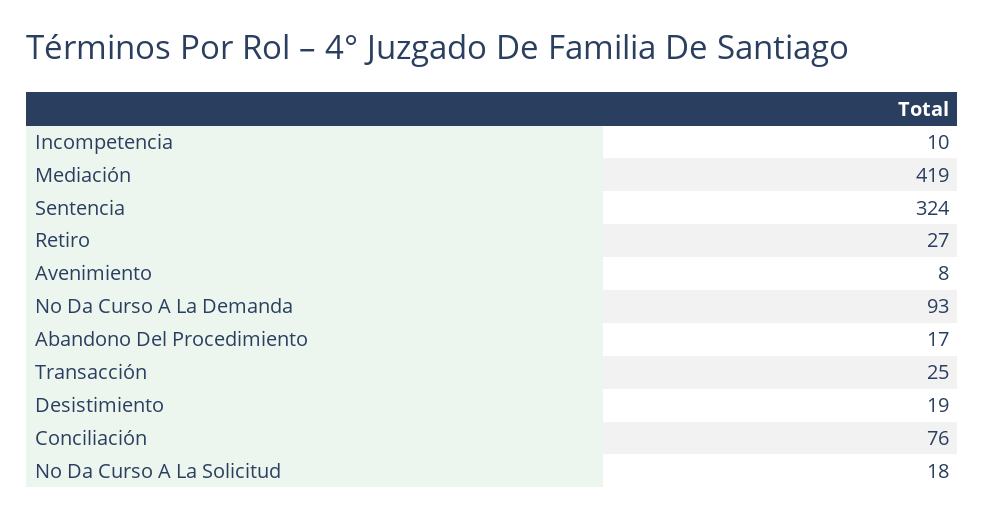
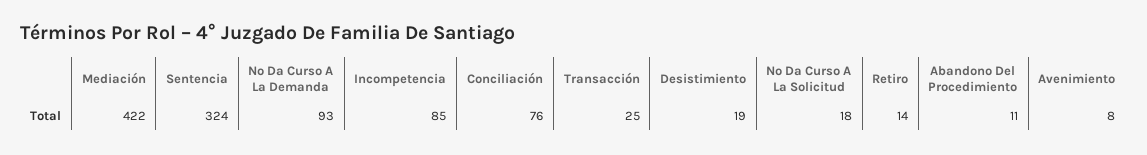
  {
-   "Incompetencia": 10,
+   "Incompetencia": 85,
-   "Mediación": 419,
+   "Mediación": 422,
    "Sentencia": 324,
-   "Retiro": 27,
+   "Retiro": 14,
    "Avenimiento": 8,
    "No Da Curso A La Demanda": 93,
-   "Abandono Del Procedimiento": 17,
+   "Abandono Del Procedimiento": 11,
    "Transacción": 25,
    "Desistimiento": 19,
    "Conciliación": 76,
    "No Da Curso A La Solicitud": 18
  }

